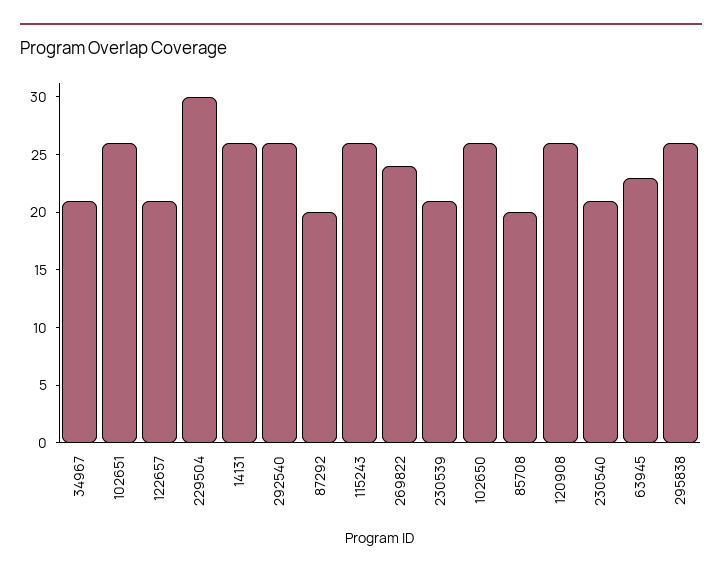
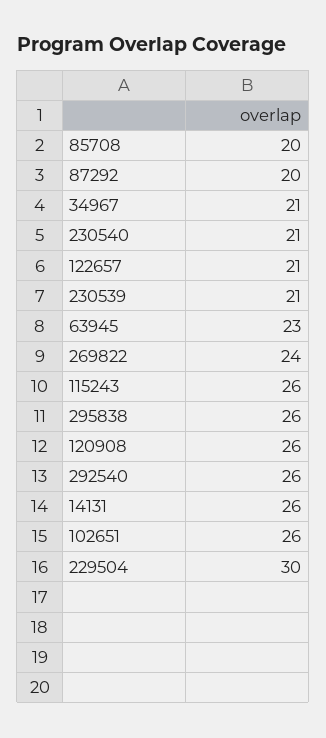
  {
    "34967": 21,
    "102651": 26,
    "122657": 21,
    "229504": 30,
    "14131": 26,
    "292540": 26,
    "87292": 20,
    "115243": 26,
    "269822": 24,
    "230539": 21,
-   "102650": 26,
    "85708": 20,
    "120908": 26,
    "230540": 21,
    "63945": 23,
    "295838": 26
  }

